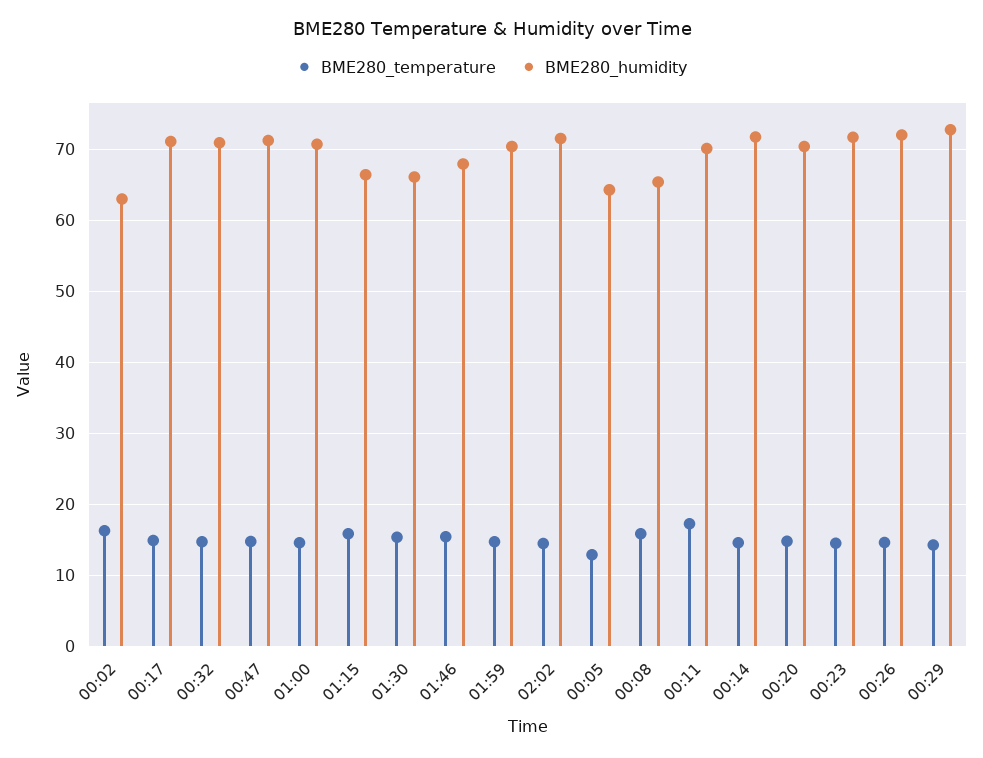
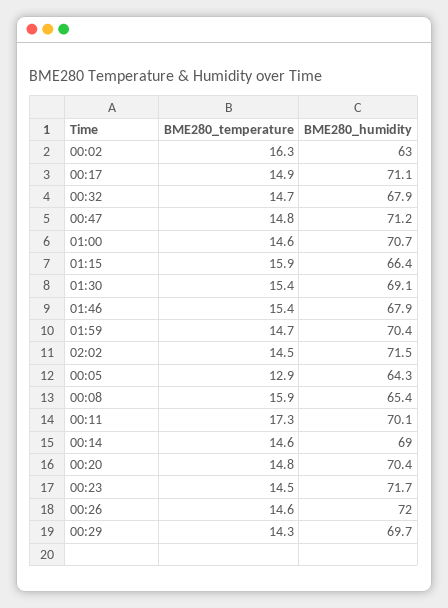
  {
    "BME280_temperature": {
      "00:02": 16.3,
      "00:17": 14.9,
      "00:32": 14.7,
      "00:47": 14.8,
      "01:00": 14.6,
      "01:15": 15.9,
      "01:30": 15.4,
      "01:46": 15.4,
      "01:59": 14.7,
      "02:02": 14.5,
      "00:05": 12.9,
      "00:08": 15.9,
      "00:11": 17.3,
      "00:14": 14.6,
      "00:20": 14.8,
      "00:23": 14.5,
      "00:26": 14.6,
      "00:29": 14.3
    },
    "BME280_humidity": {
      "00:02": 63,
      "00:17": 71.1,
-     "00:32": 71,
+     "00:32": 67.9,
      "00:47": 71.2,
      "01:00": 70.7,
      "01:15": 66.4,
-     "01:30": 66,
+     "01:30": 69.1,
      "01:46": 67.9,
      "01:59": 70.4,
      "02:02": 71.5,
      "00:05": 64.3,
      "00:08": 65.4,
      "00:11": 70.1,
-     "00:14": 72,
+     "00:14": 69,
      "00:20": 70.4,
      "00:23": 71.7,
      "00:26": 72,
-     "00:29": 73
+     "00:29": 69.7
    }
  }

